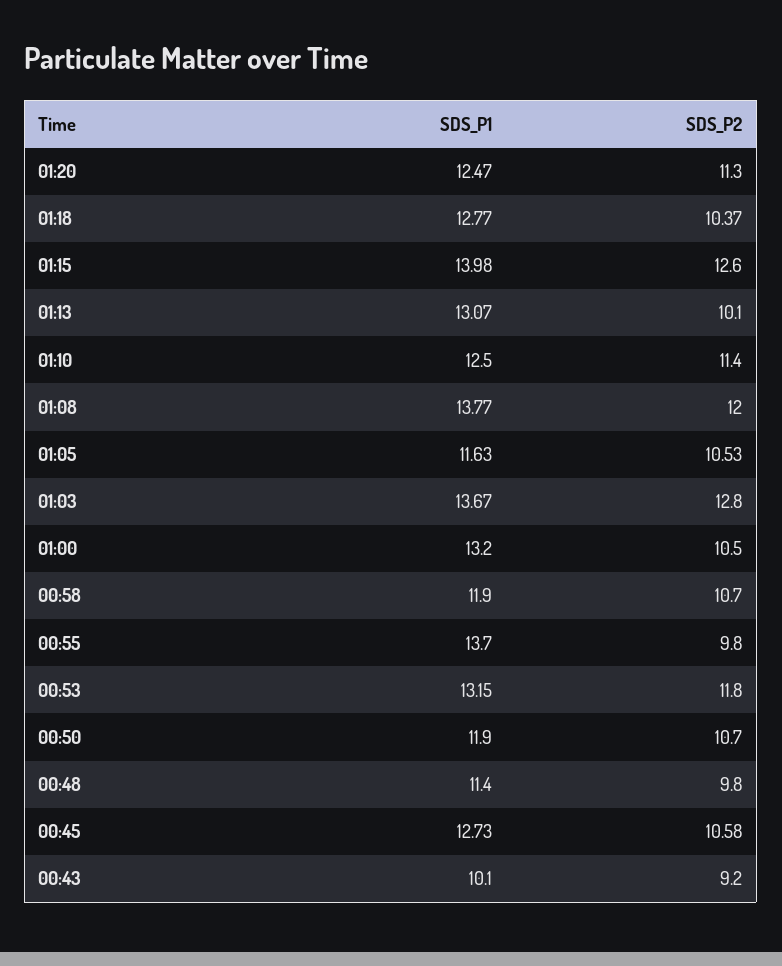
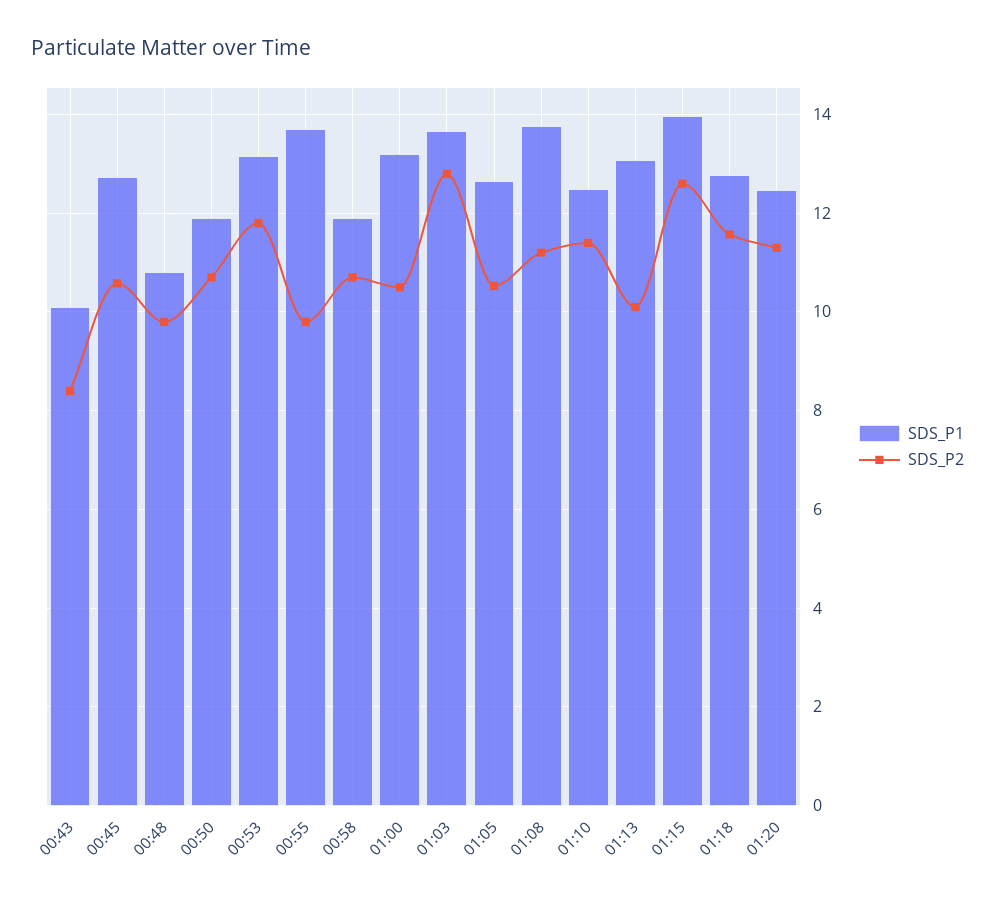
  {
    "SDS_P1": {
      "01:20": 12.47,
      "01:18": 12.77,
      "01:15": 13.98,
      "01:13": 13.07,
      "01:10": 12.5,
      "01:08": 13.77,
-     "01:05": 11.63,
+     "01:05": 12.6,
      "01:03": 13.67,
      "01:00": 13.2,
      "00:58": 11.9,
      "00:55": 13.7,
      "00:53": 13.15,
      "00:50": 11.9,
-     "00:48": 11.4,
+     "00:48": 10.8,
      "00:45": 12.73,
      "00:43": 10.1
    },
    "SDS_P2": {
      "01:20": 11.3,
-     "01:18": 10.37,
+     "01:18": 11.6,
      "01:15": 12.6,
      "01:13": 10.1,
      "01:10": 11.4,
-     "01:08": 12,
+     "01:08": 11.2,
      "01:05": 10.53,
      "01:03": 12.8,
      "01:00": 10.5,
      "00:58": 10.7,
      "00:55": 9.8,
      "00:53": 11.8,
      "00:50": 10.7,
      "00:48": 9.8,
      "00:45": 10.58,
-     "00:43": 9.2
+     "00:43": 8.4
    }
  }

